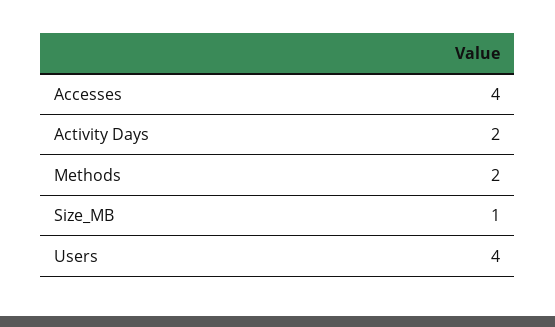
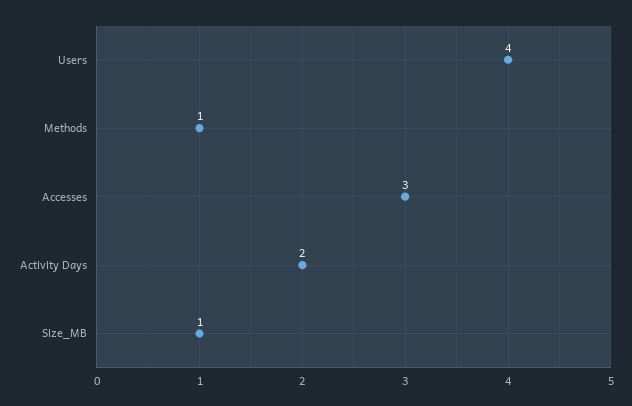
  {
-   "Accesses": 4,
+   "Accesses": 3,
    "Activity Days": 2,
-   "Methods": 2,
+   "Methods": 1,
    "Size_MB": 1,
    "Users": 4
  }

